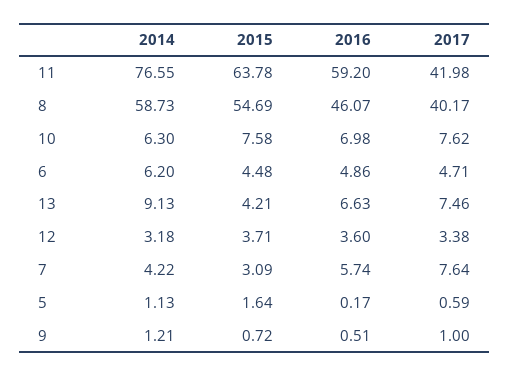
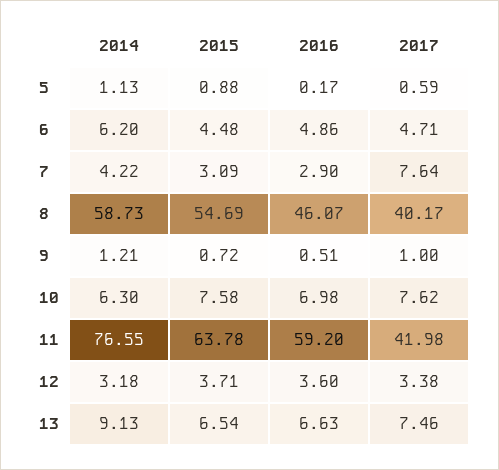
  {
    "2014": {
      "11": 76.55,
      "8": 58.73,
      "10": 6.3,
      "6": 6.2,
      "13": 9.13,
      "12": 3.18,
      "7": 4.22,
      "5": 1.13,
      "9": 1.21
    },
    "2015": {
      "11": 63.78,
      "8": 54.69,
      "10": 7.58,
      "6": 4.48,
-     "13": 4.21,
+     "13": 6.54,
      "12": 3.71,
      "7": 3.09,
-     "5": 1.64,
+     "5": 0.88,
      "9": 0.72
    },
    "2016": {
      "11": 59.2,
      "8": 46.07,
      "10": 6.98,
      "6": 4.86,
      "13": 6.63,
      "12": 3.6,
-     "7": 5.74,
+     "7": 2.9,
      "5": 0.17,
      "9": 0.51
    },
    "2017": {
      "11": 41.98,
      "8": 40.17,
      "10": 7.62,
      "6": 4.71,
      "13": 7.46,
      "12": 3.38,
      "7": 7.64,
      "5": 0.59,
      "9": 1
    }
  }

